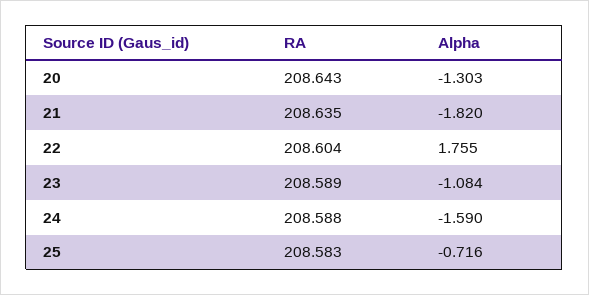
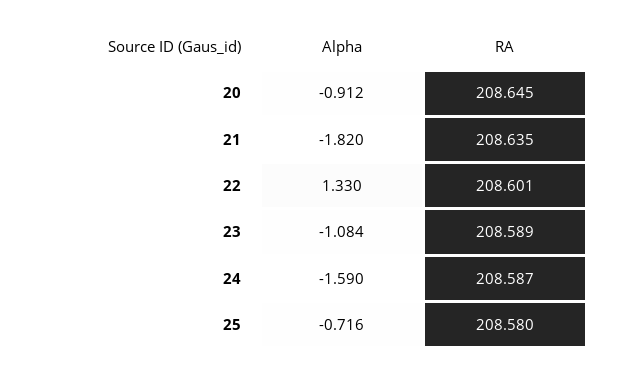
  {
    "RA": {
-     "20": 208.643,
+     "20": 208.645,
      "21": 208.635,
-     "22": 208.604,
+     "22": 208.601,
      "23": 208.589,
-     "24": 208.588,
+     "24": 208.587,
-     "25": 208.583
+     "25": 208.58
    },
    "Alpha": {
-     "20": -1.303,
+     "20": -0.912,
      "21": -1.82,
-     "22": 1.755,
+     "22": 1.33,
      "23": -1.084,
      "24": -1.59,
      "25": -0.716
    }
  }

